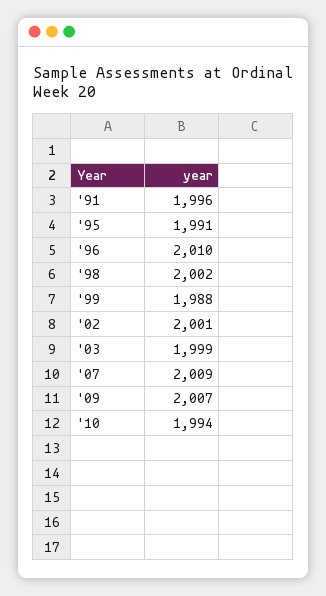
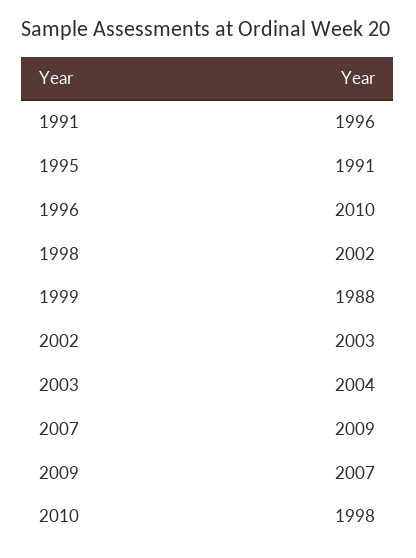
  {
    "'91": 1996,
    "'95": 1991,
    "'96": 2010,
    "'98": 2002,
    "'99": 1988,
-   "'02": 2001,
+   "'02": 2003,
-   "'03": 1999,
+   "'03": 2004,
    "'07": 2009,
    "'09": 2007,
-   "'10": 1994
+   "'10": 1998
  }

